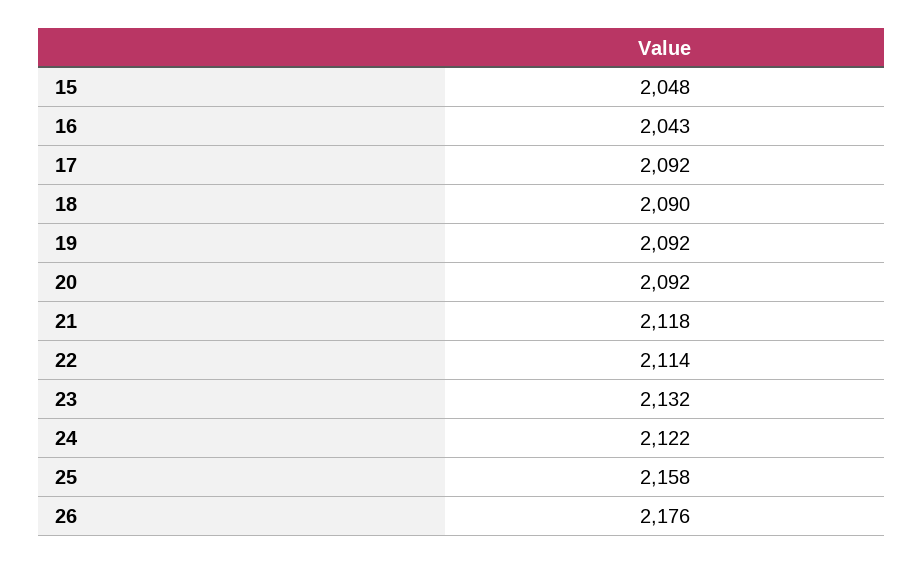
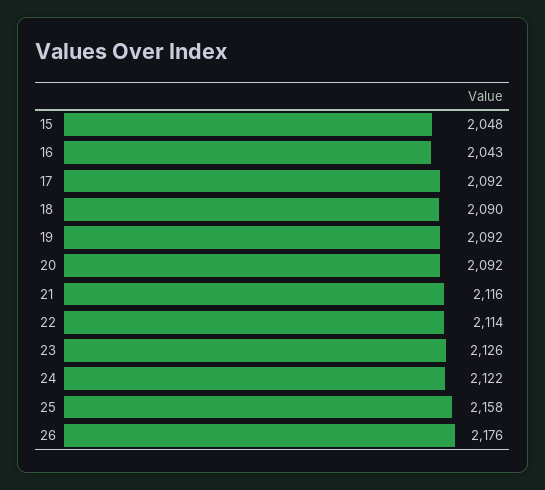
  {
    "15": 2048,
    "16": 2043,
    "17": 2092,
    "18": 2090,
    "19": 2092,
    "20": 2092,
-   "21": 2118,
+   "21": 2116,
    "22": 2114,
-   "23": 2132,
+   "23": 2126,
    "24": 2122,
    "25": 2158,
    "26": 2176
  }

